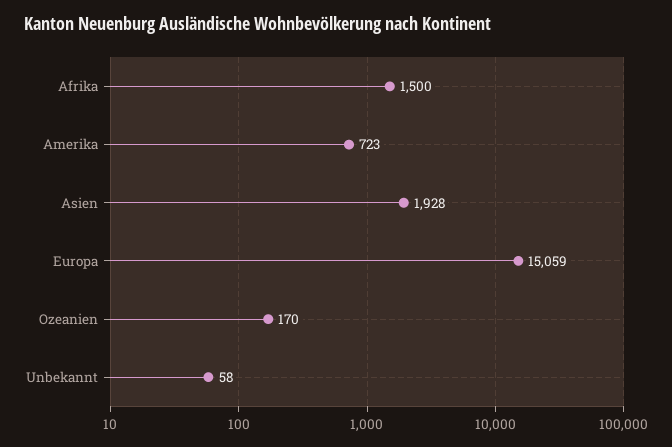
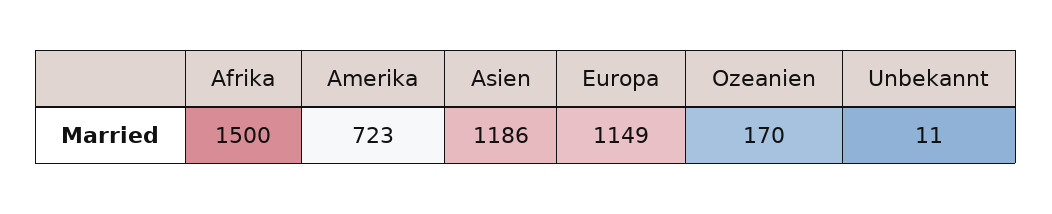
  {
    "Afrika": 1500,
    "Amerika": 723,
-   "Asien": 1928,
+   "Asien": 1186,
-   "Europa": 15059,
+   "Europa": 1149,
    "Ozeanien": 170,
-   "Unbekannt": 58
+   "Unbekannt": 11
  }

